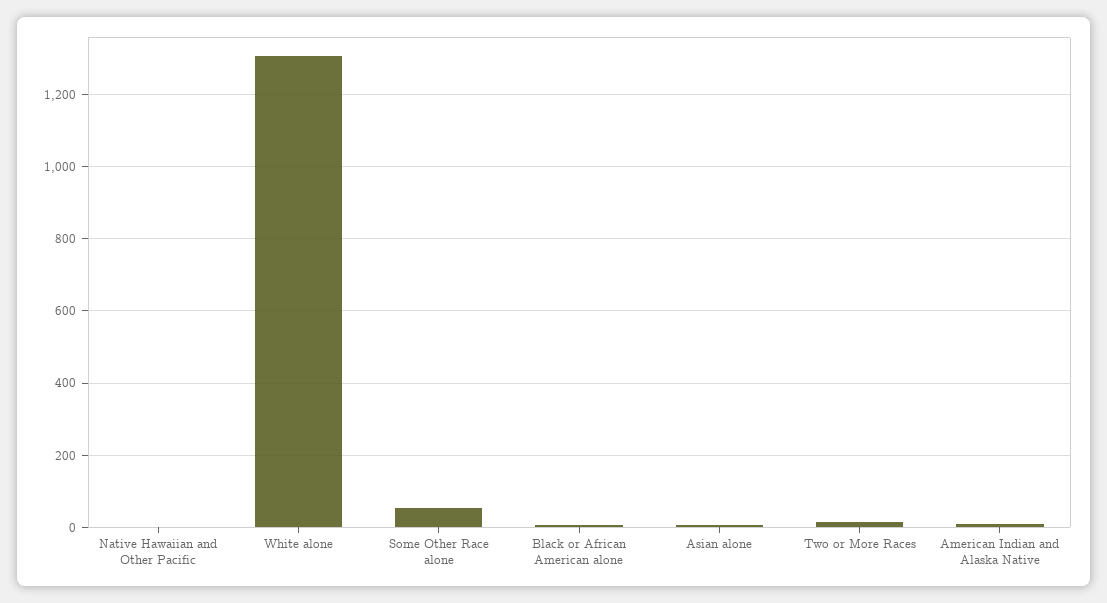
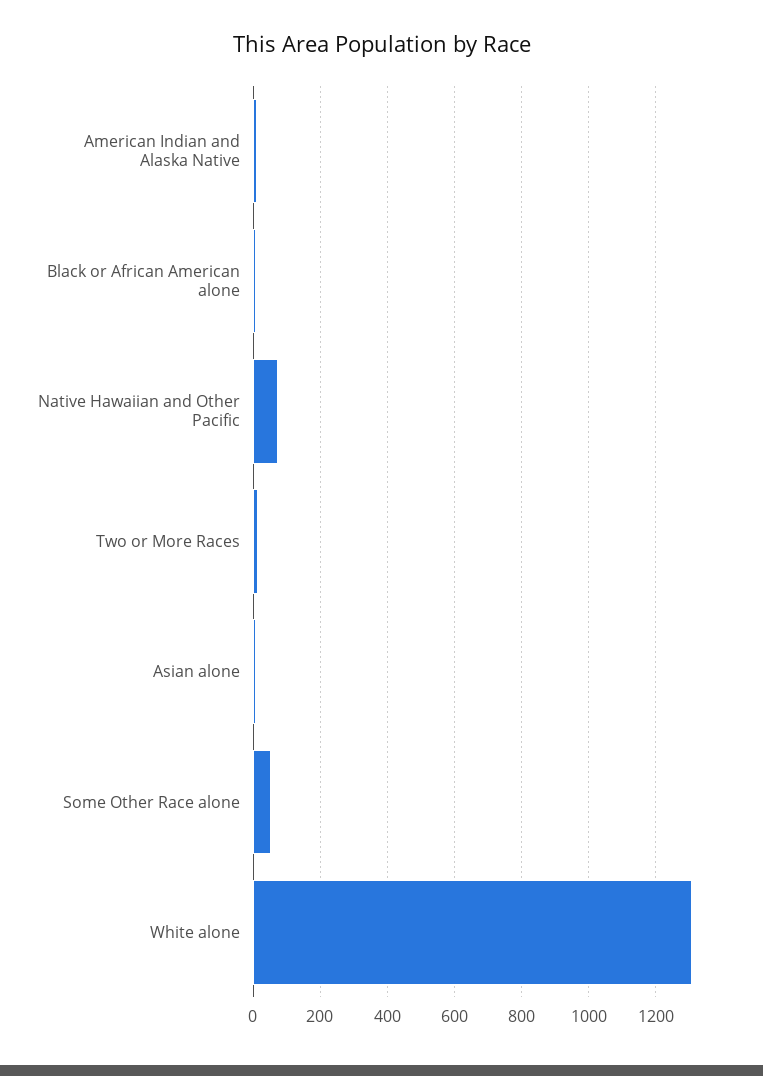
  {
-   "Native Hawaiian and Other Pacific": 0,
+   "Native Hawaiian and Other Pacific": 80,
    "White alone": 1300,
    "Some Other Race alone": 60,
    "Black or African American alone": 0,
    "Asian alone": 0,
    "Two or More Races": 20,
    "American Indian and Alaska Native": 20
  }

